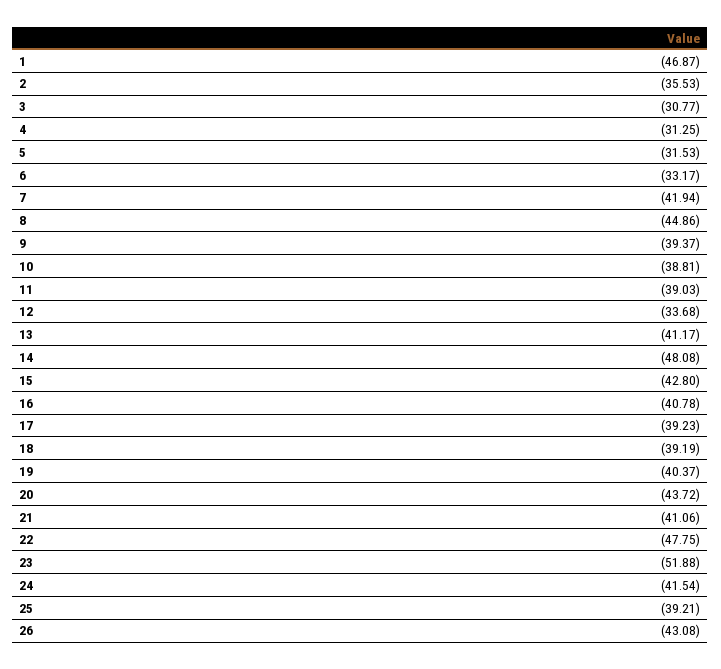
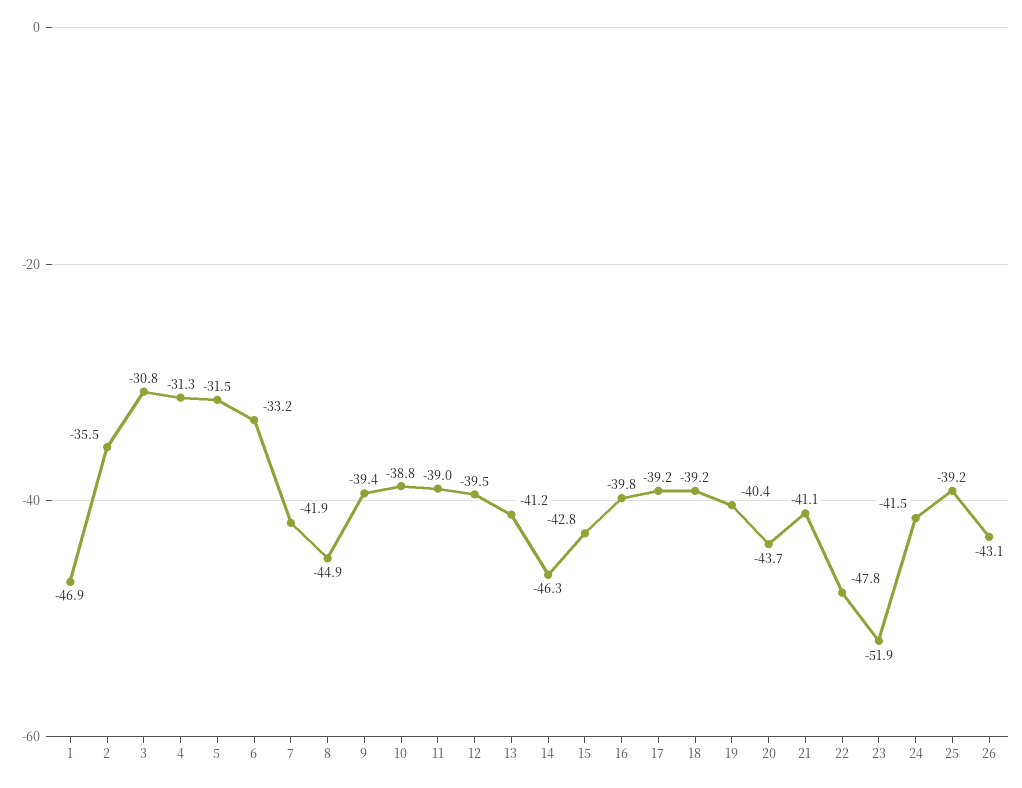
  {
    "1": -46.87,
    "2": -35.53,
    "3": -30.77,
    "4": -31.25,
    "5": -31.53,
    "6": -33.17,
    "7": -41.94,
    "8": -44.86,
    "9": -39.37,
    "10": -38.81,
    "11": -39.03,
-   "12": -33.68,
+   "12": -39.5,
    "13": -41.17,
-   "14": -48.08,
+   "14": -46.3,
    "15": -42.8,
-   "16": -40.78,
+   "16": -39.8,
    "17": -39.23,
    "18": -39.19,
    "19": -40.37,
    "20": -43.72,
    "21": -41.06,
    "22": -47.75,
    "23": -51.88,
    "24": -41.54,
    "25": -39.21,
    "26": -43.08
  }

